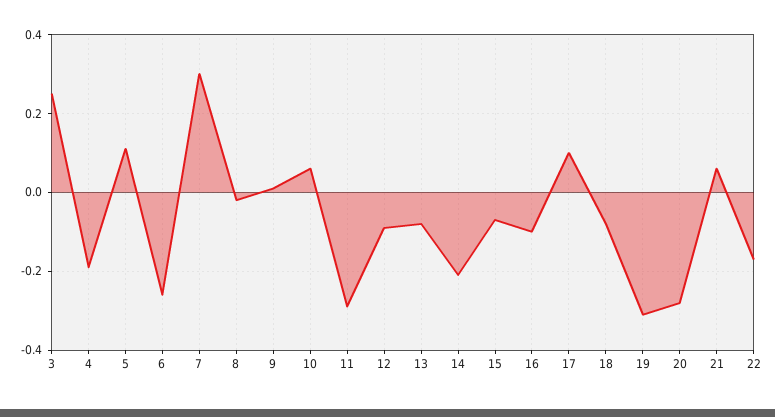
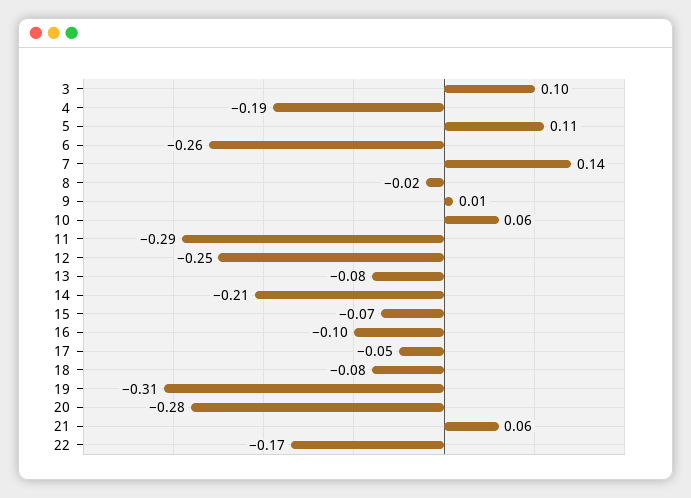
  {
-   "3": 0.25,
+   "3": 0.1,
    "4": -0.19,
    "5": 0.11,
    "6": -0.26,
-   "7": 0.3,
+   "7": 0.14,
    "8": -0.02,
    "9": 0.01,
    "10": 0.06,
    "11": -0.29,
-   "12": -0.1,
+   "12": -0.25,
    "13": -0.08,
    "14": -0.21,
    "15": -0.07,
    "16": -0.1,
-   "17": 0.1,
+   "17": -0.05,
    "18": -0.08,
    "19": -0.31,
    "20": -0.28,
    "21": 0.06,
    "22": -0.17
  }

